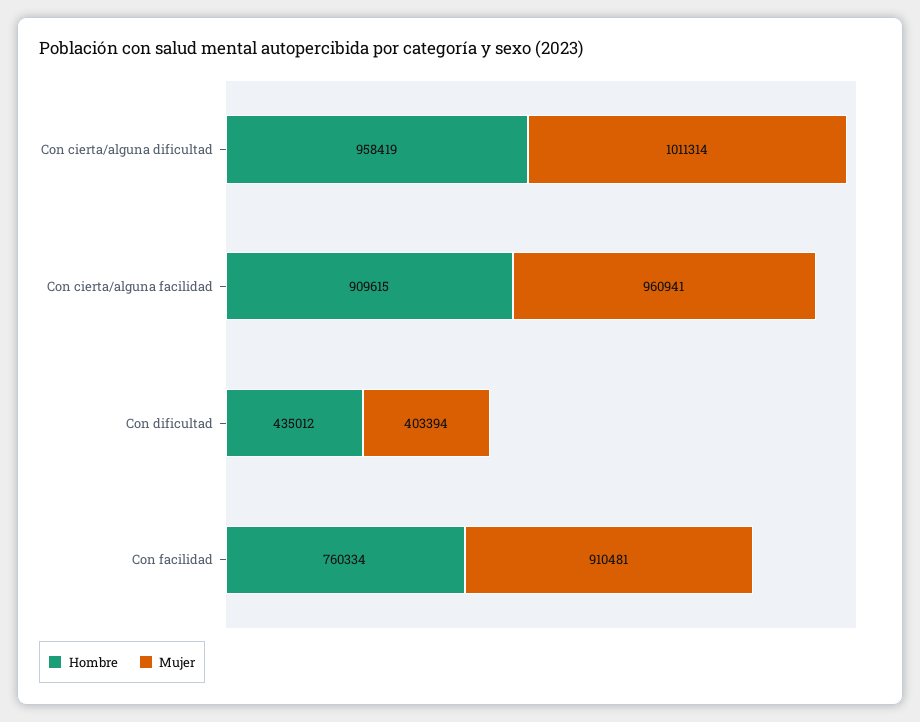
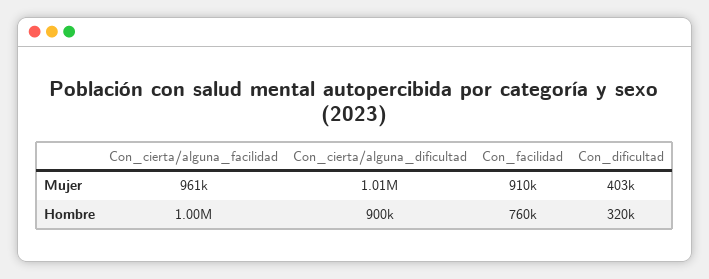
  {
    "Hombre": {
-     "Con cierta/alguna dificultad": 958419,
+     "Con cierta/alguna dificultad": 900000,
-     "Con cierta/alguna facilidad": 909615,
+     "Con cierta/alguna facilidad": 1000000,
-     "Con dificultad": 435012,
+     "Con dificultad": 320000,
      "Con facilidad": 760334
    },
    "Mujer": {
      "Con cierta/alguna dificultad": 1011314,
      "Con cierta/alguna facilidad": 960941,
      "Con dificultad": 403394,
      "Con facilidad": 910481
    }
  }

